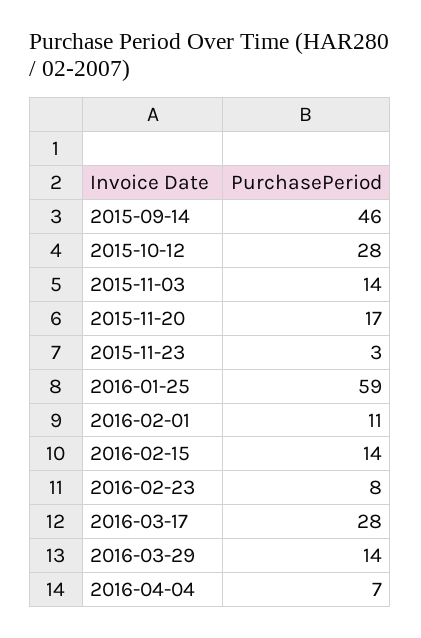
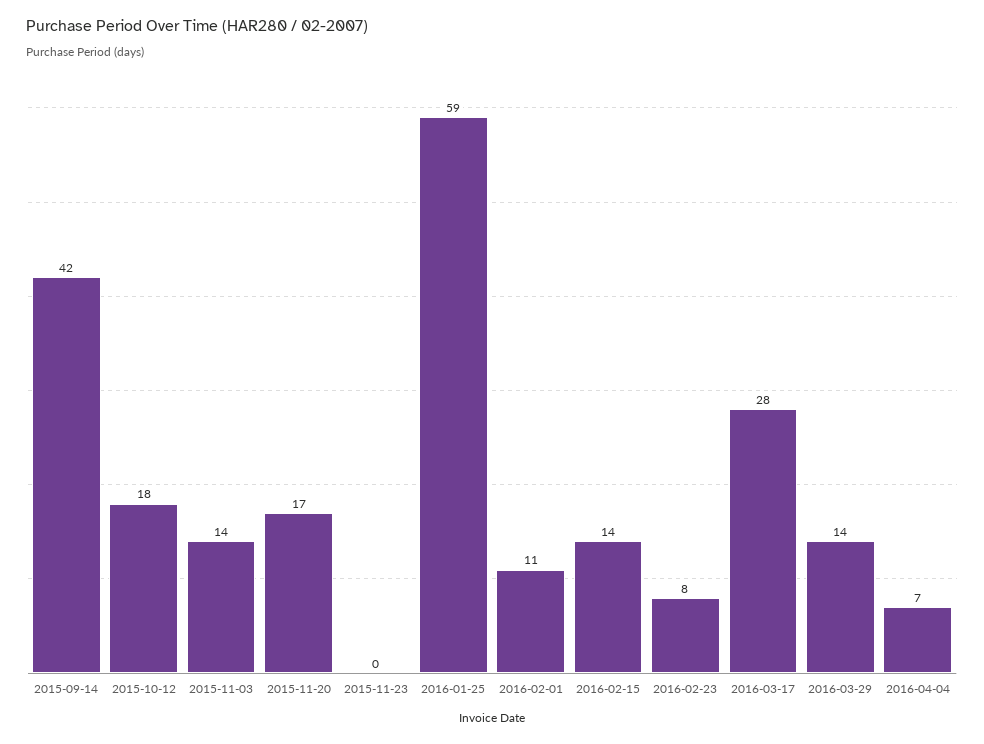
  {
-   "2015-09-14": 46,
+   "2015-09-14": 42,
-   "2015-10-12": 28,
+   "2015-10-12": 18,
    "2015-11-03": 14,
    "2015-11-20": 17,
-   "2015-11-23": 3,
+   "2015-11-23": 0,
    "2016-01-25": 59,
    "2016-02-01": 11,
    "2016-02-15": 14,
    "2016-02-23": 8,
    "2016-03-17": 28,
    "2016-03-29": 14,
    "2016-04-04": 7
  }

